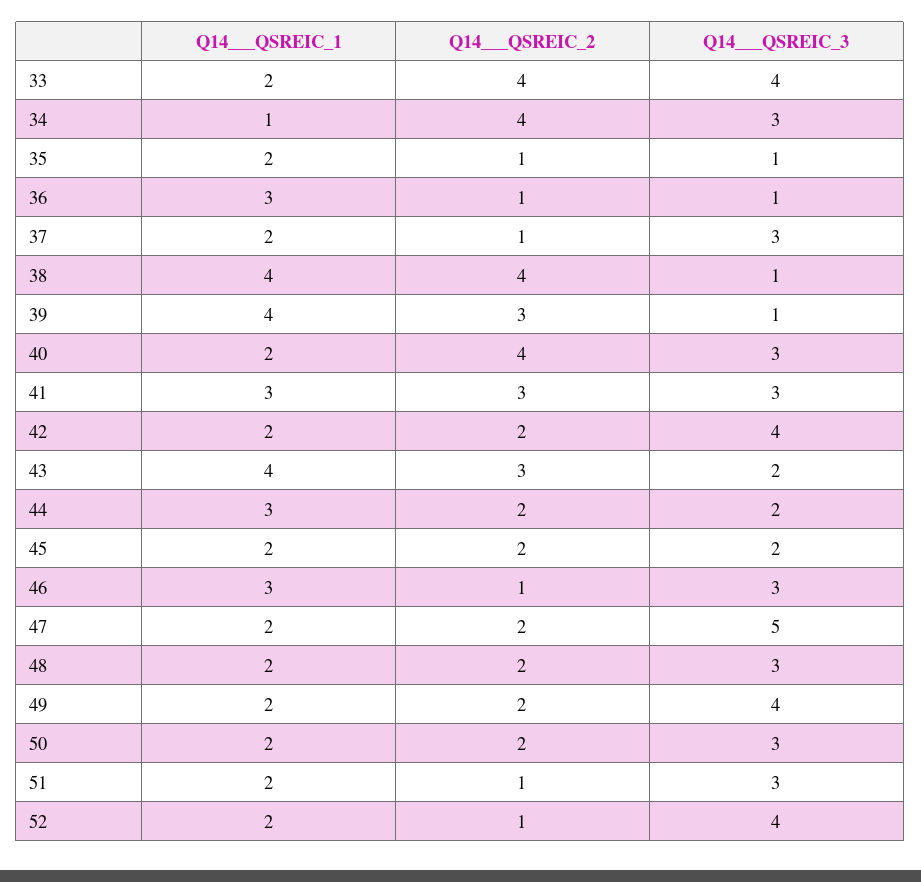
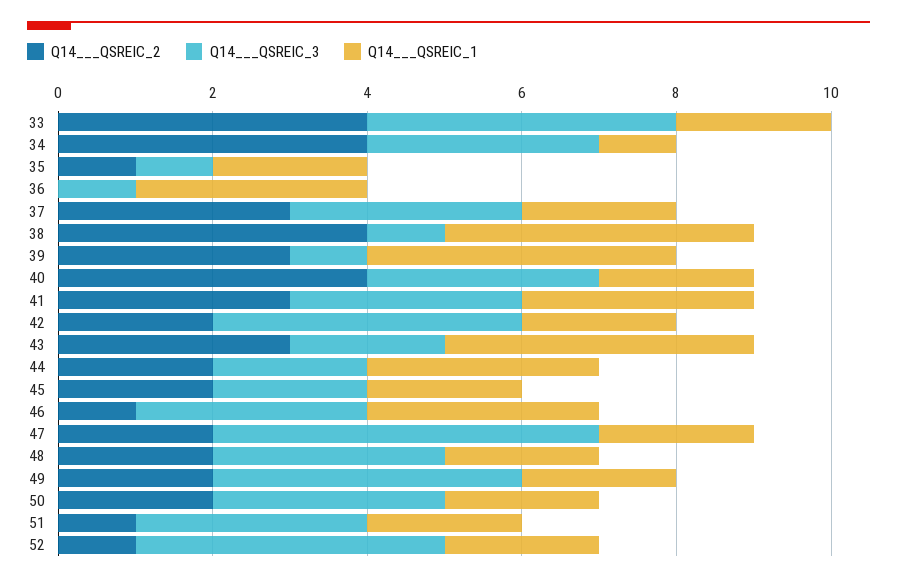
  {
    "Q14___QSREIC_1": {
      "33": 2,
      "34": 1,
      "35": 2,
      "36": 3,
      "37": 2,
      "38": 4,
      "39": 4,
      "40": 2,
      "41": 3,
      "42": 2,
      "43": 4,
      "44": 3,
      "45": 2,
      "46": 3,
      "47": 2,
      "48": 2,
      "49": 2,
      "50": 2,
      "51": 2,
      "52": 2
    },
    "Q14___QSREIC_2": {
      "33": 4,
      "34": 4,
      "35": 1,
-     "36": 1,
+     "36": 0,
-     "37": 1,
+     "37": 3,
      "38": 4,
      "39": 3,
      "40": 4,
      "41": 3,
      "42": 2,
      "43": 3,
      "44": 2,
      "45": 2,
      "46": 1,
      "47": 2,
      "48": 2,
      "49": 2,
      "50": 2,
      "51": 1,
      "52": 1
    },
    "Q14___QSREIC_3": {
      "33": 4,
      "34": 3,
      "35": 1,
      "36": 1,
      "37": 3,
      "38": 1,
      "39": 1,
      "40": 3,
      "41": 3,
      "42": 4,
      "43": 2,
      "44": 2,
      "45": 2,
      "46": 3,
      "47": 5,
      "48": 3,
      "49": 4,
      "50": 3,
      "51": 3,
      "52": 4
    }
  }

